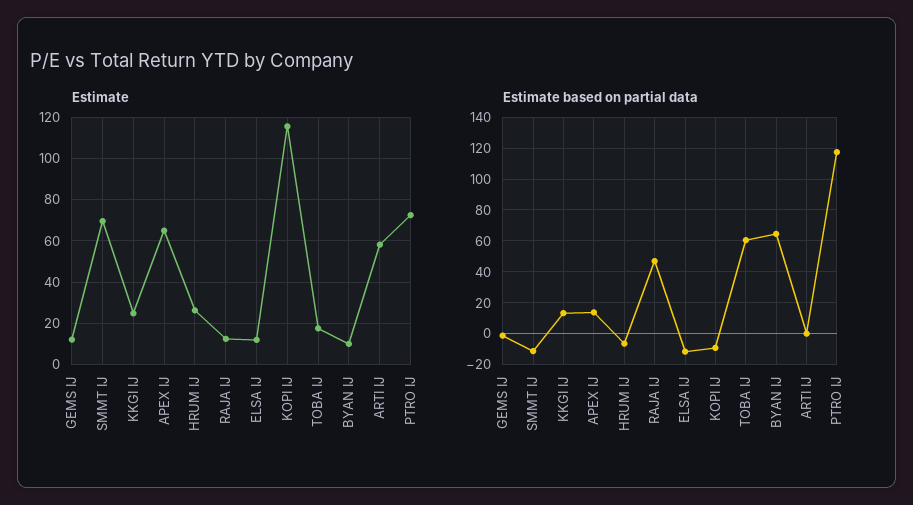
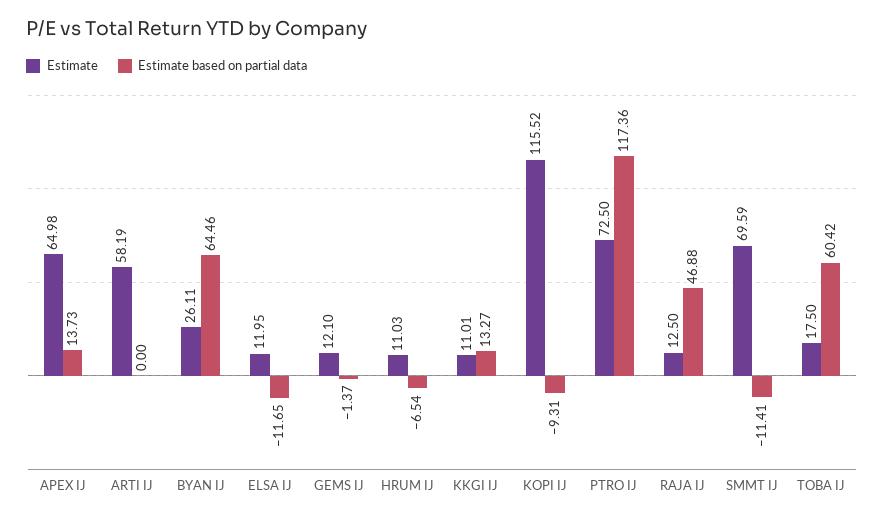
  {
    "Estimate": {
      "GEMS IJ": 12.1,
      "SMMT IJ": 69.59,
-     "KKGI IJ": 25,
+     "KKGI IJ": 11.01,
      "APEX IJ": 64.98,
-     "HRUM IJ": 25,
+     "HRUM IJ": 11.03,
      "RAJA IJ": 12.5,
      "ELSA IJ": 11.95,
      "KOPI IJ": 115.52,
      "TOBA IJ": 17.5,
-     "BYAN IJ": 10,
+     "BYAN IJ": 26.11,
      "ARTI IJ": 58.19,
      "PTRO IJ": 72.5
    },
    "Estimate based on partial data": {
      "GEMS IJ": -1.37,
      "SMMT IJ": -11.41,
      "KKGI IJ": 13.27,
      "APEX IJ": 13.73,
      "HRUM IJ": -6.54,
      "RAJA IJ": 46.88,
      "ELSA IJ": -11.65,
      "KOPI IJ": -9.31,
      "TOBA IJ": 60.42,
      "BYAN IJ": 64.46,
      "ARTI IJ": 0,
      "PTRO IJ": 117.36
    }
  }

